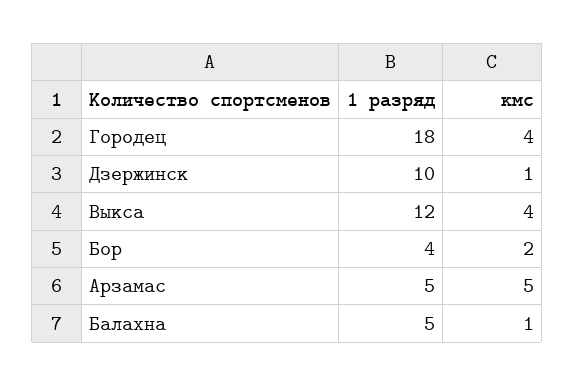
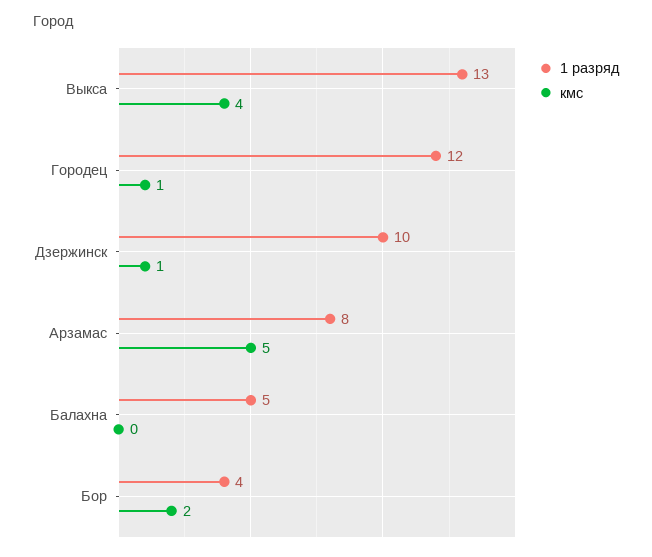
  {
    "1 разряд": {
-     "Городец": 18,
+     "Городец": 12,
      "Дзержинск": 10,
-     "Выкса": 12,
+     "Выкса": 13,
      "Бор": 4,
-     "Арзамас": 5,
+     "Арзамас": 8,
      "Балахна": 5
    },
    "кмс": {
-     "Городец": 4,
+     "Городец": 1,
      "Дзержинск": 1,
      "Выкса": 4,
      "Бор": 2,
      "Арзамас": 5,
-     "Балахна": 1
+     "Балахна": 0
    }
  }

